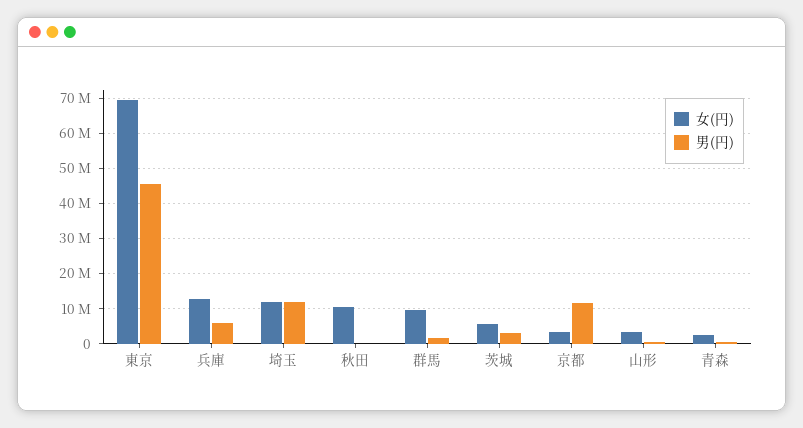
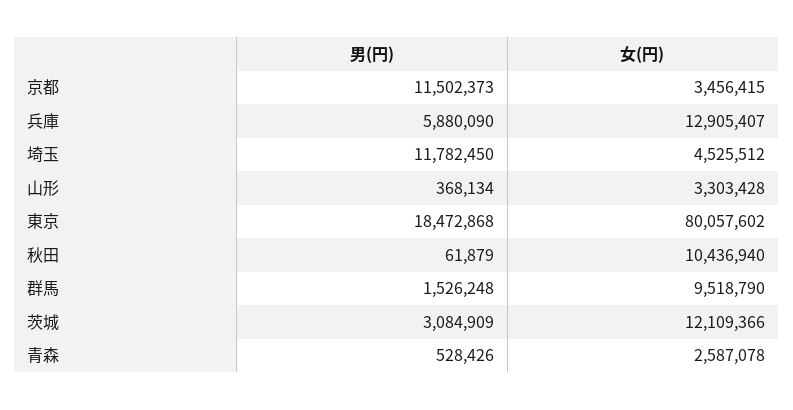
  {
    "女(円)": {
-     "東京": 70000000,
+     "東京": 80057602,
      "兵庫": 12905407,
-     "埼玉": 12000000,
+     "埼玉": 4525512,
      "秋田": 10436940,
      "群馬": 9518790,
-     "茨城": 6000000,
+     "茨城": 12109366,
      "京都": 3456415,
      "山形": 3303428,
      "青森": 2587078
    },
    "男(円)": {
-     "東京": 46000000,
+     "東京": 18472868,
      "兵庫": 5880090,
      "埼玉": 11782450,
      "秋田": 61879,
      "群馬": 1526248,
      "茨城": 3084909,
      "京都": 11502373,
      "山形": 368134,
      "青森": 528426
    }
  }

